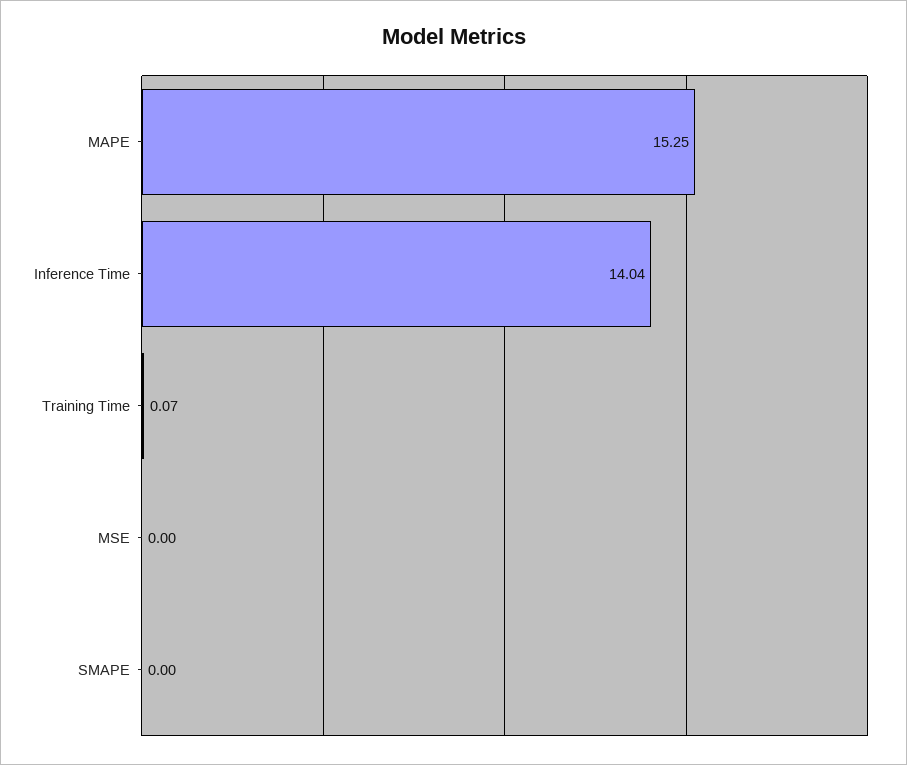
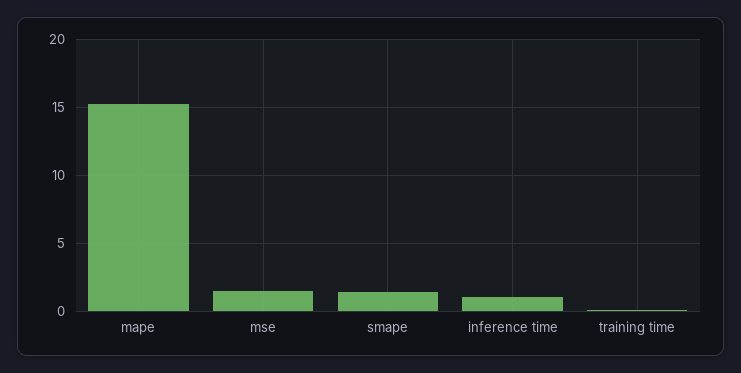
  {
    "MAPE": 15.25,
-   "Inference Time": 14.04,
+   "Inference Time": 1,
    "Training Time": 0.07,
-   "MSE": 0,
+   "MSE": 1.5,
-   "SMAPE": 0
+   "SMAPE": 1.5
  }

